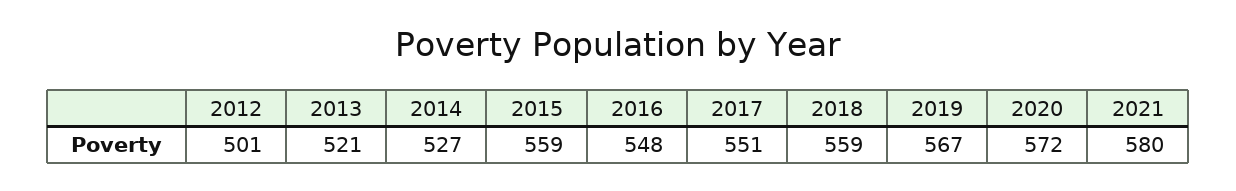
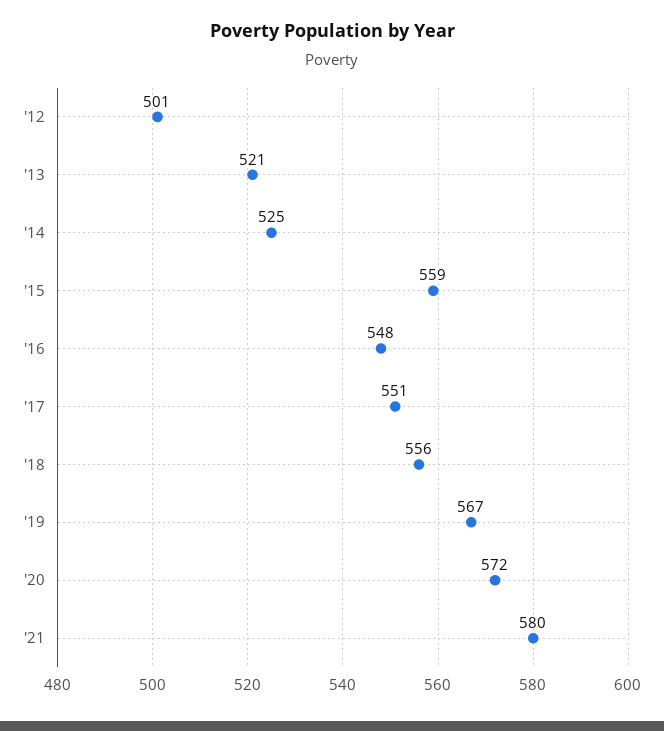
  {
    "2012": 501,
    "2013": 521,
-   "2014": 527,
+   "2014": 525,
    "2015": 559,
    "2016": 548,
    "2017": 551,
-   "2018": 559,
+   "2018": 556,
    "2019": 567,
    "2020": 572,
    "2021": 580
  }

